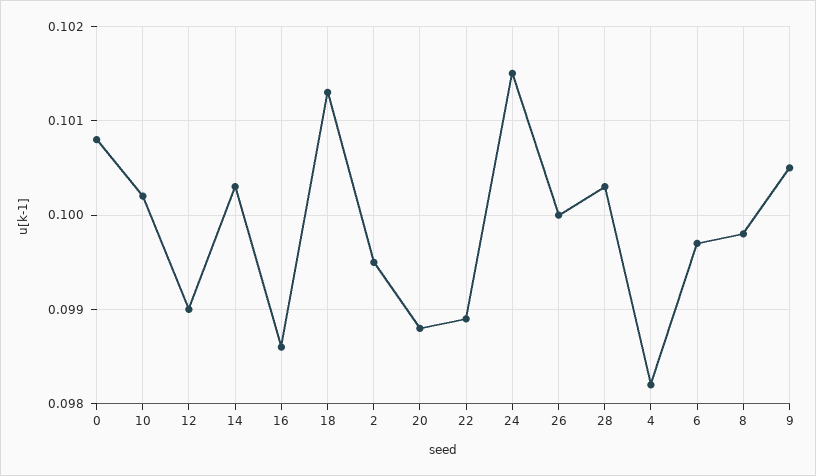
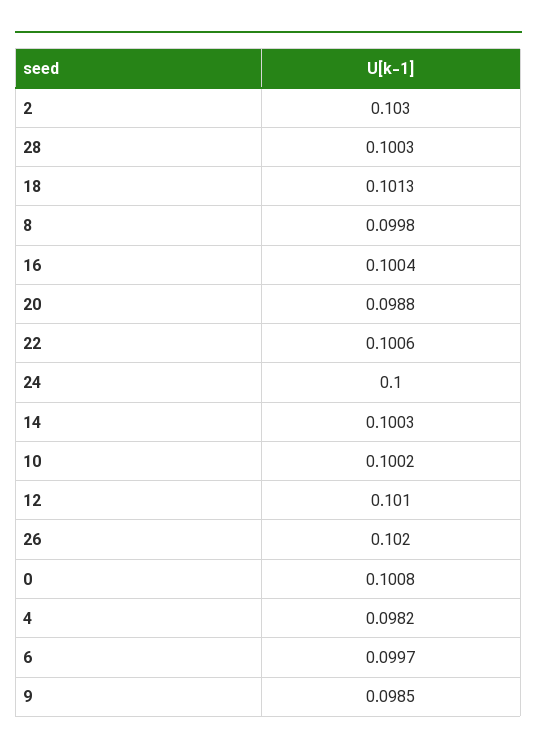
  {
    "0": 0.1008,
    "10": 0.1002,
-   "12": 0.099,
+   "12": 0.101,
    "14": 0.1003,
-   "16": 0.0986,
+   "16": 0.1004,
    "18": 0.1013,
-   "2": 0.0995,
+   "2": 0.103,
    "20": 0.0988,
-   "22": 0.0989,
+   "22": 0.1006,
-   "24": 0.1015,
+   "24": 0.1,
-   "26": 0.1,
+   "26": 0.102,
    "28": 0.1003,
    "4": 0.0982,
    "6": 0.0997,
    "8": 0.0998,
-   "9": 0.1005
+   "9": 0.0985
  }

